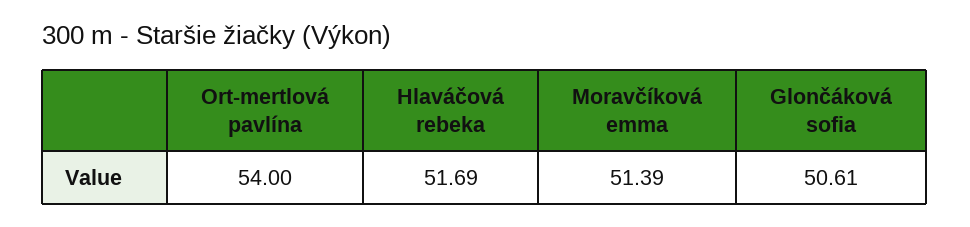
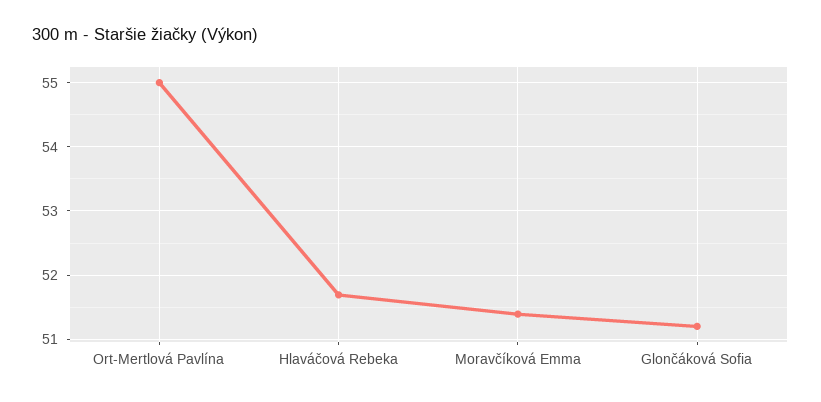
  {
-   "Ort-mertlová pavlína": 54,
+   "Ort-mertlová pavlína": 55,
    "Hlaváčová rebeka": 51.69,
    "Moravčíková emma": 51.39,
-   "Glončáková sofia": 50.61
+   "Glončáková sofia": 51.2
  }

